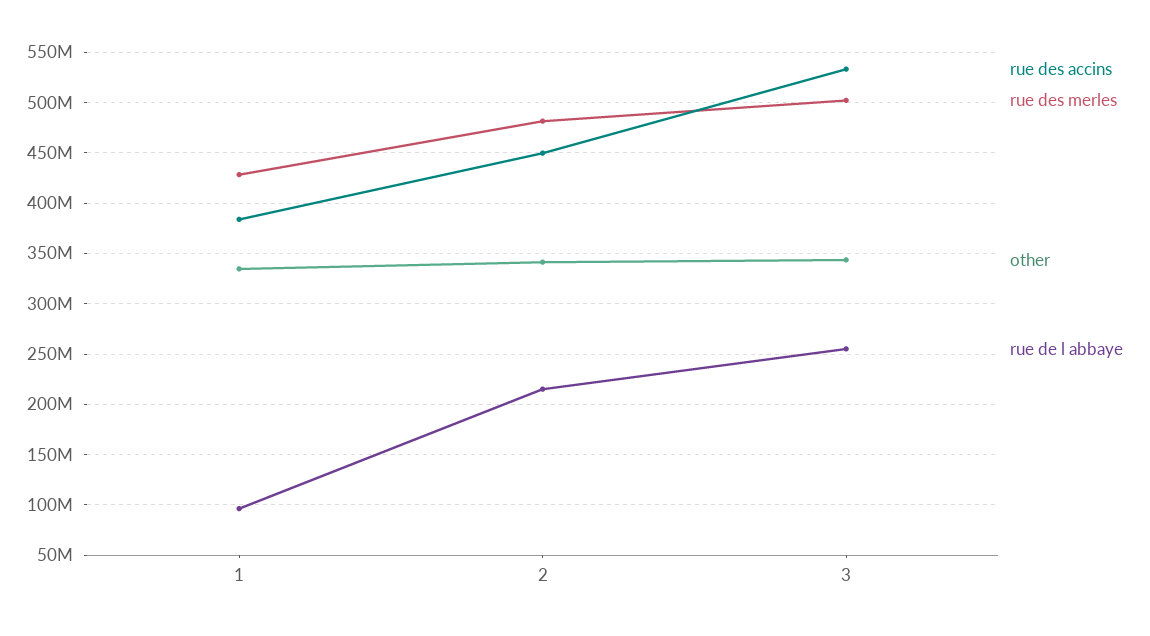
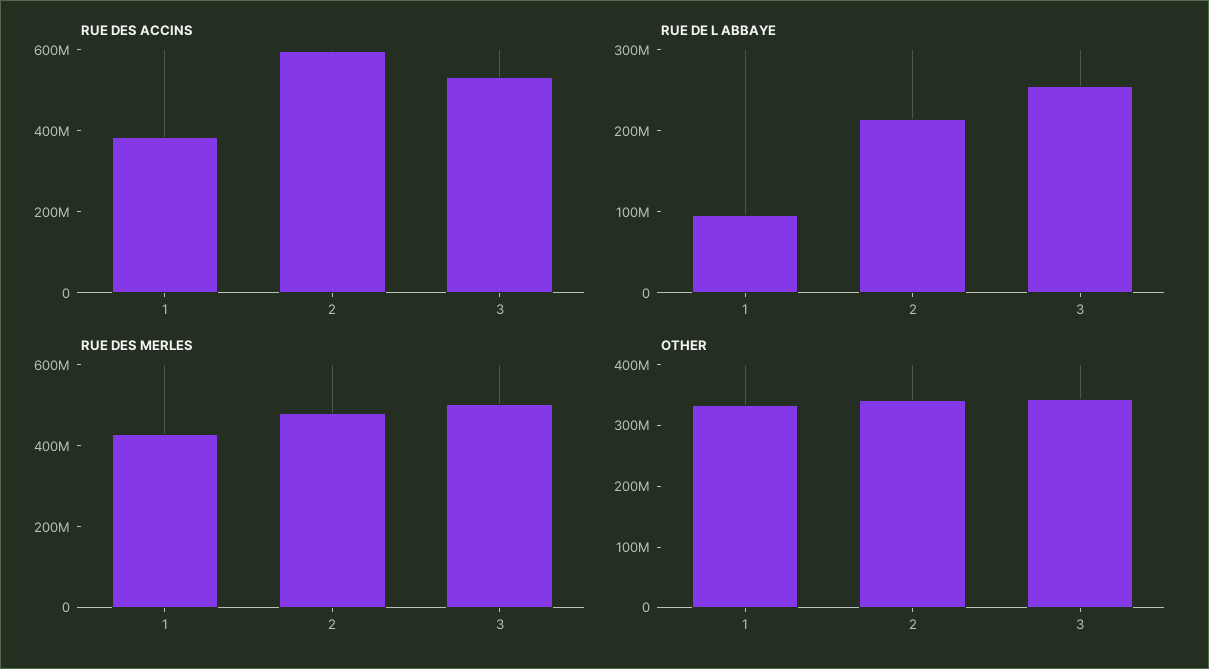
  {
    "rue des accins": {
      "1": 380000000,
-     "2": 450000000,
+     "2": 600000000,
      "3": 530000000
    },
    "rue des merles": {
      "1": 430000000,
      "2": 480000000,
      "3": 500000000
    },
    "other": {
      "1": 330000000,
      "2": 340000000,
      "3": 340000000
    },
    "rue de l abbaye": {
      "1": 100000000,
      "2": 220000000,
      "3": 260000000
    }
  }

